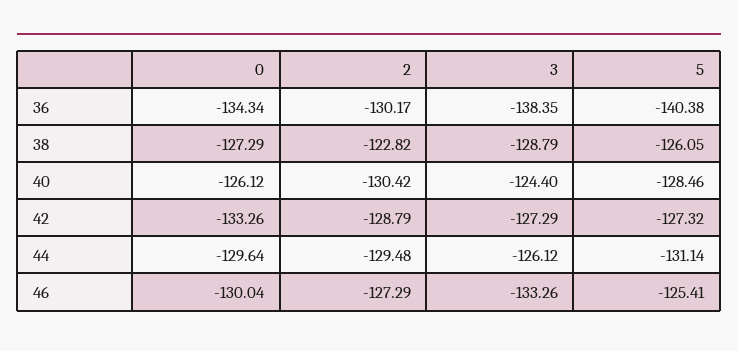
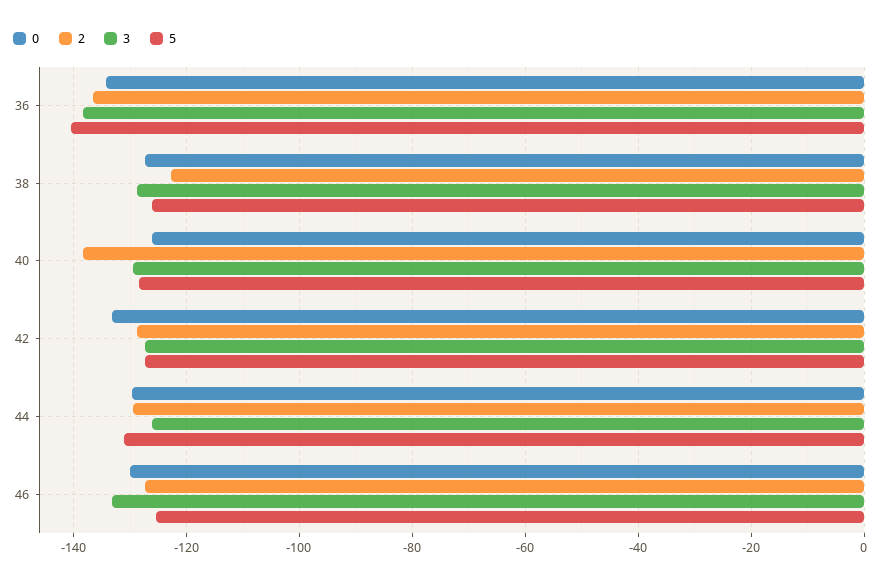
  {
    "0": {
      "36": -134.34,
      "38": -127.29,
      "40": -126.12,
      "42": -133.26,
      "44": -129.64,
      "46": -130.04
    },
    "2": {
-     "36": -130.17,
+     "36": -136,
      "38": -122.82,
-     "40": -130.42,
+     "40": -138,
      "42": -128.79,
      "44": -129.48,
      "46": -127.29
    },
    "3": {
      "36": -138.35,
      "38": -128.79,
-     "40": -124.4,
+     "40": -130,
      "42": -127.29,
      "44": -126.12,
      "46": -133.26
    },
    "5": {
      "36": -140.38,
      "38": -126.05,
      "40": -128.46,
      "42": -127.32,
      "44": -131.14,
      "46": -125.41
    }
  }

